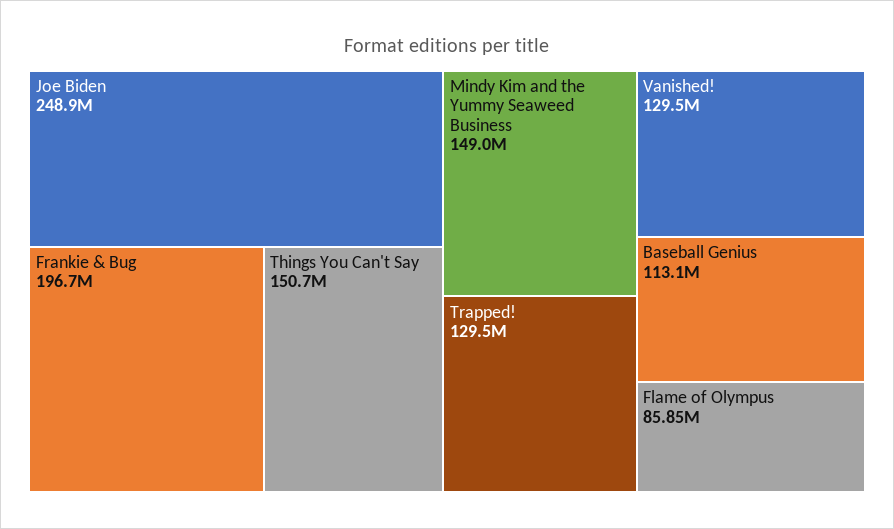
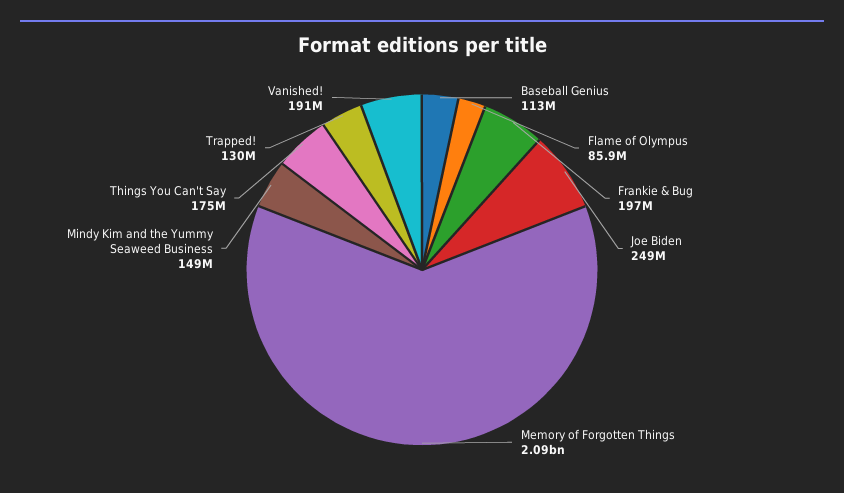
  {
    "Joe Biden": 248900000,
    "Frankie & Bug": 196700000,
-   "Things You Can't Say": 150700000,
+   "Things You Can't Say": 175000000,
    "Mindy Kim and the Yummy Seaweed Business": 149000000,
    "Trapped!": 129500000,
-   "Vanished!": 129500000,
+   "Vanished!": 191000000,
    "Baseball Genius": 113100000,
-   "Flame of Olympus": 85850000
+   "Flame of Olympus": 85850000,
+   "Memory of Forgotten Things": 2090000000
  }

